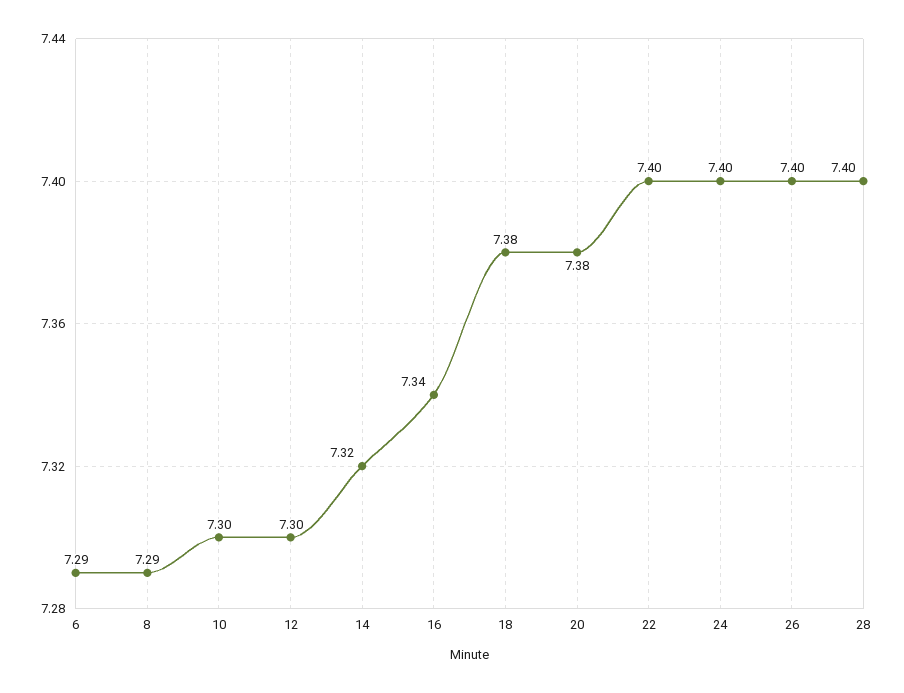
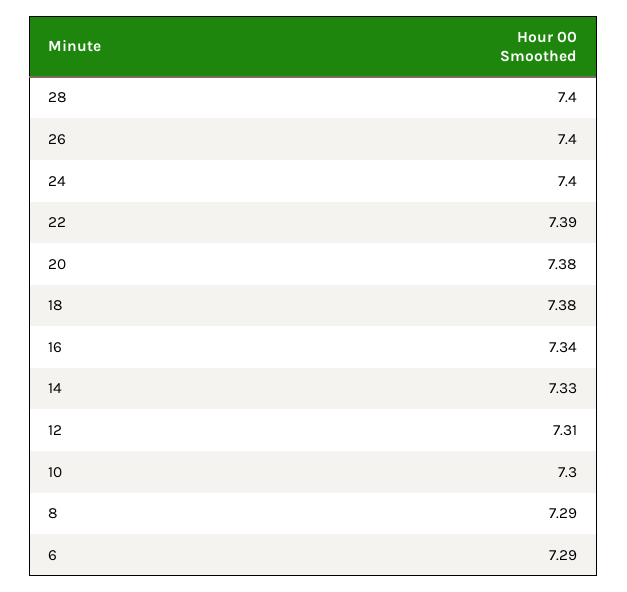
  {
    "6": 7.29,
    "8": 7.29,
    "10": 7.3,
-   "12": 7.3,
+   "12": 7.31,
-   "14": 7.32,
+   "14": 7.33,
    "16": 7.34,
    "18": 7.38,
    "20": 7.38,
-   "22": 7.4,
+   "22": 7.39,
    "24": 7.4,
    "26": 7.4,
    "28": 7.4
  }

